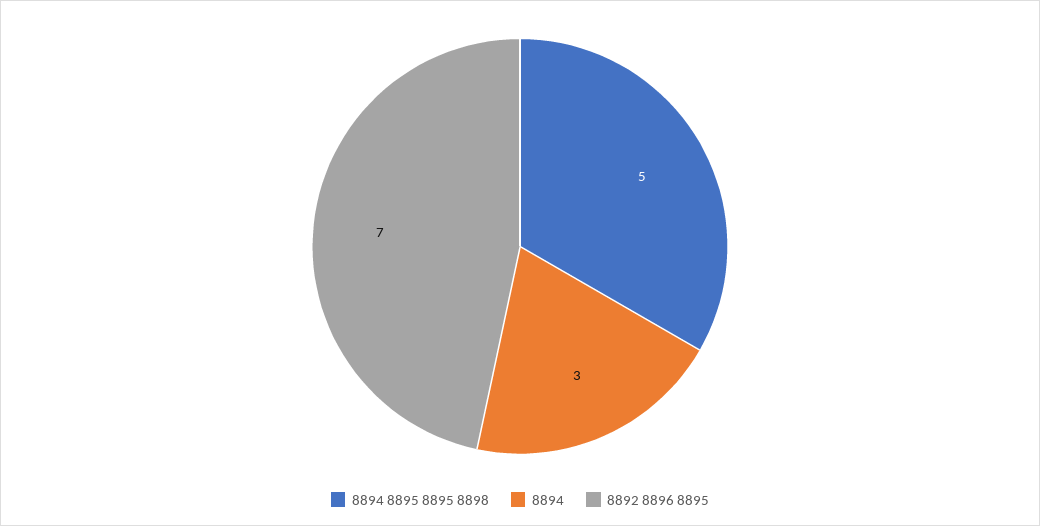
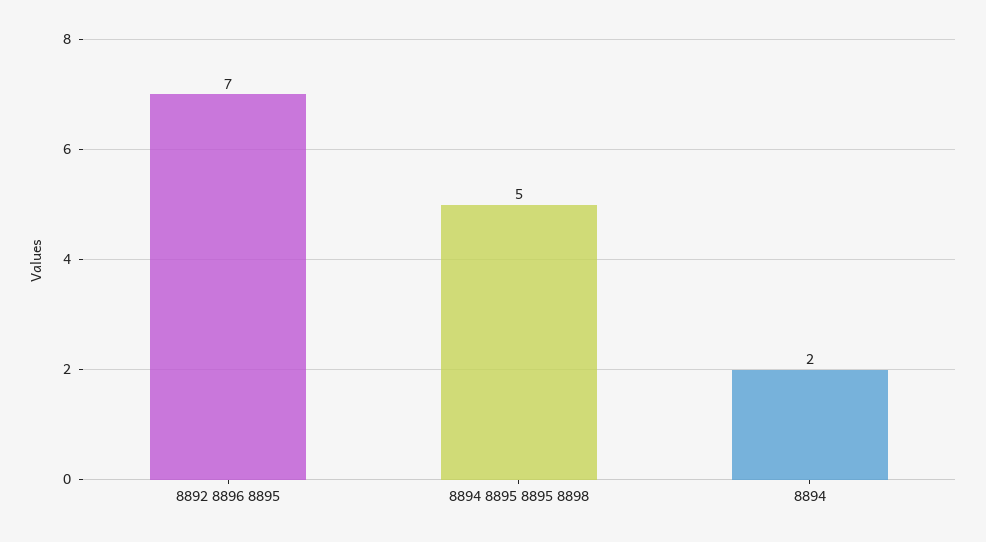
  {
    "8894 8895 8895 8898": 5,
-   "8894": 3,
+   "8894": 2,
    "8892 8896 8895": 7
  }

